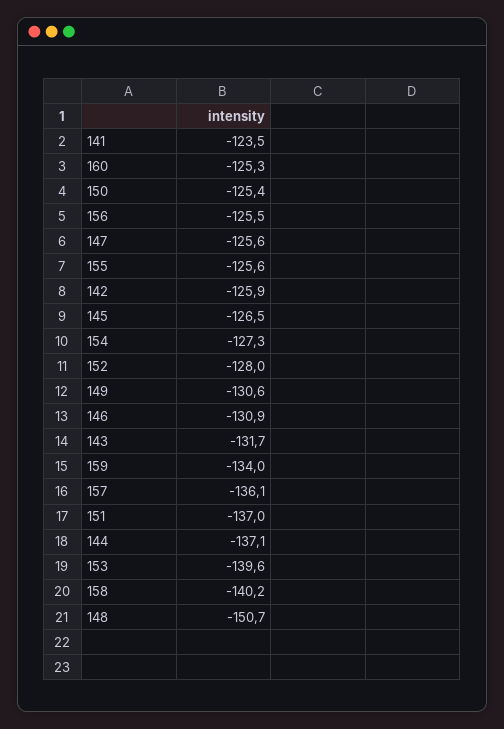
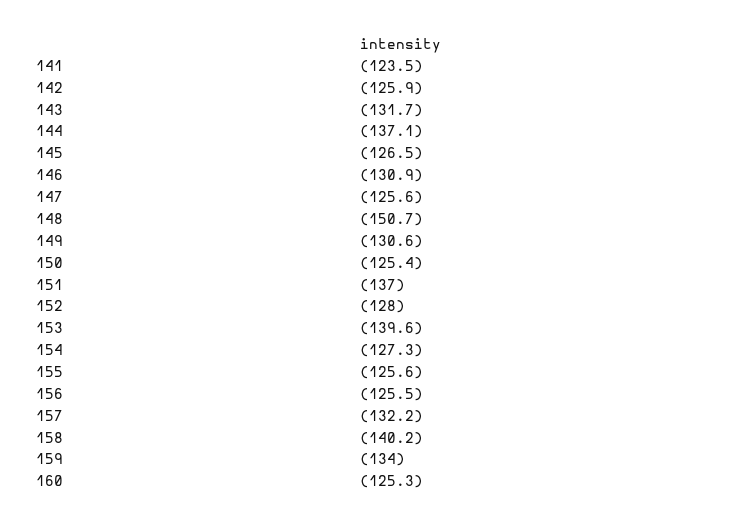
  {
    "141": -123.5,
    "160": -125.3,
    "150": -125.4,
    "156": -125.5,
    "147": -125.6,
    "155": -125.6,
    "142": -125.9,
    "145": -126.5,
    "154": -127.3,
    "152": -128,
    "149": -130.6,
    "146": -130.9,
    "143": -131.7,
    "159": -134,
-   "157": -136.1,
+   "157": -132.2,
    "151": -137,
    "144": -137.1,
    "153": -139.6,
    "158": -140.2,
    "148": -150.7
  }

